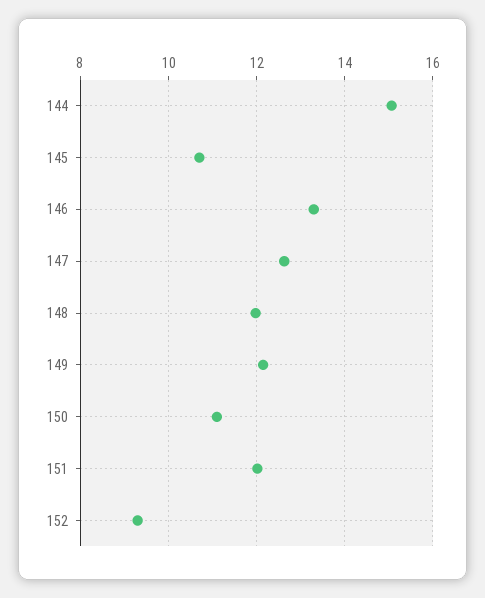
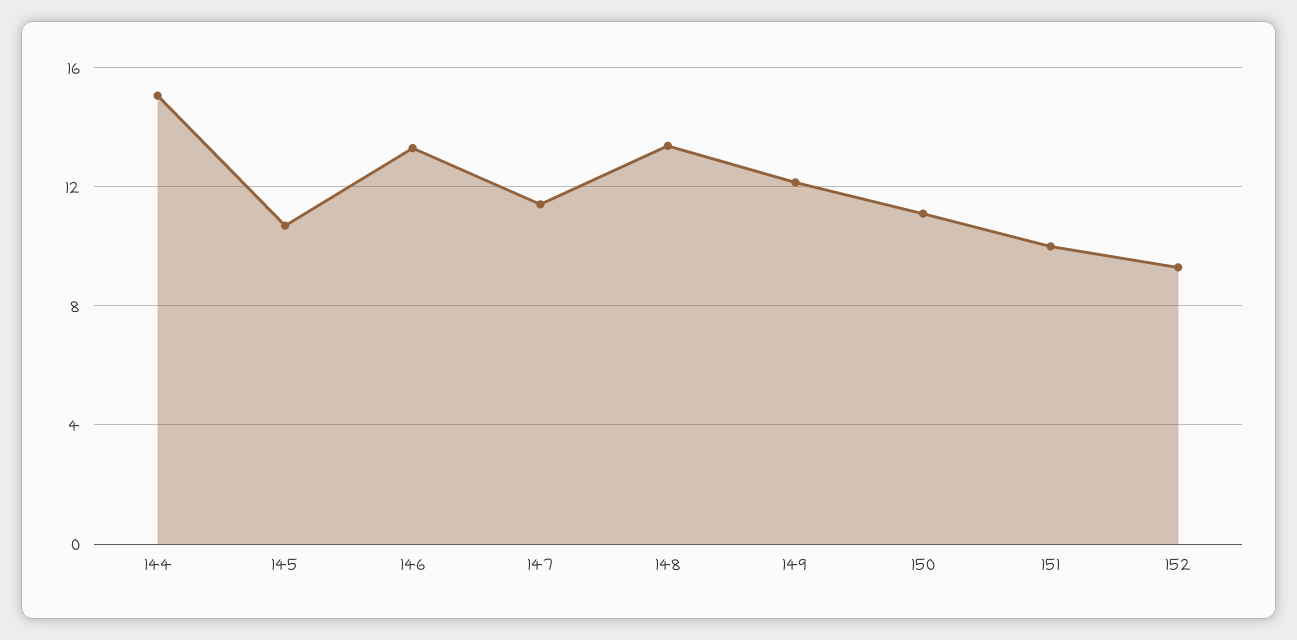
  {
    "144": 15,
    "145": 10.8,
    "146": 13.4,
-   "147": 12.6,
+   "147": 11.5,
-   "148": 12,
+   "148": 13.5,
    "149": 12.2,
    "150": 11.2,
-   "151": 12,
+   "151": 10,
    "152": 9.4
  }

